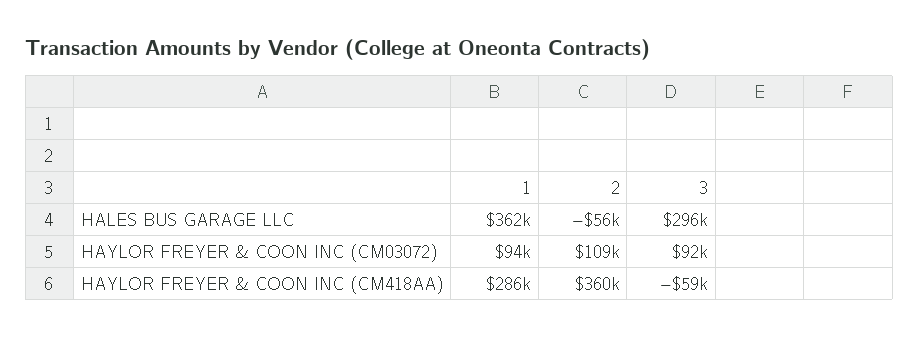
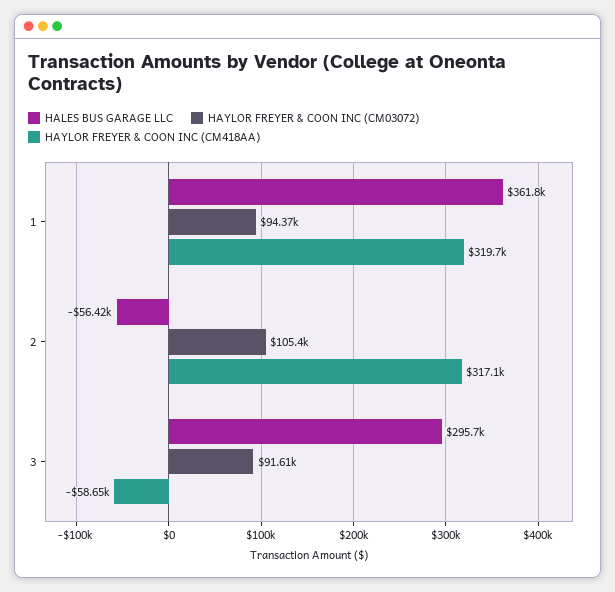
  {
    "HALES BUS GARAGE LLC": {
      "1": 361800,
      "2": -56420,
      "3": 295700
    },
    "HAYLOR FREYER & COON INC (CM03072)": {
      "1": 94370,
-     "2": 109000,
+     "2": 105400,
      "3": 91610
    },
    "HAYLOR FREYER & COON INC (CM418AA)": {
-     "1": 286000,
+     "1": 319700,
-     "2": 360000,
+     "2": 317100,
      "3": -58650
    }
  }

